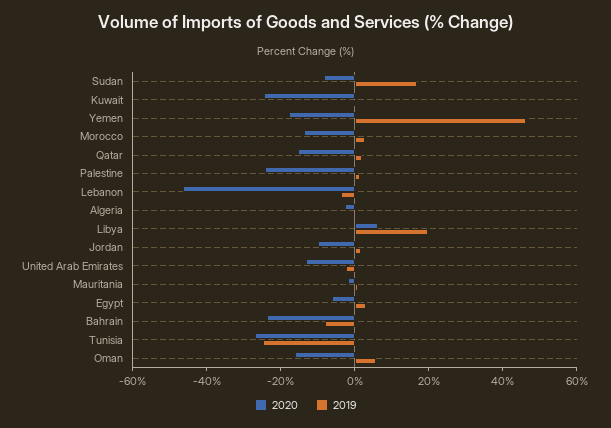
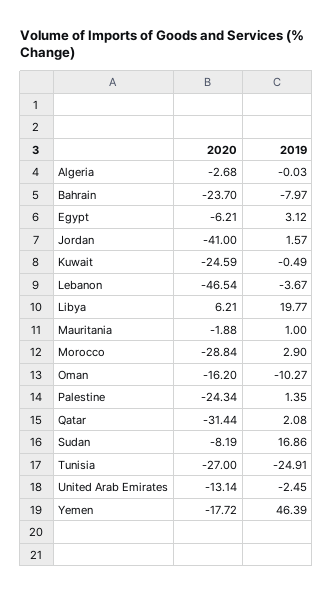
  {
    "2020": {
      "Sudan": -8.19,
      "Kuwait": -24.59,
      "Yemen": -17.72,
-     "Morocco": -15,
+     "Morocco": -28.84,
-     "Qatar": -15,
+     "Qatar": -31.44,
      "Palestine": -24.34,
      "Lebanon": -46.54,
      "Algeria": -2.68,
      "Libya": 6.21,
-     "Jordan": -10,
+     "Jordan": -41,
      "United Arab Emirates": -13.14,
      "Mauritania": -1.88,
      "Egypt": -6.21,
      "Bahrain": -23.7,
      "Tunisia": -27,
      "Oman": -16.2
    },
    "2019": {
      "Sudan": 16.86,
      "Kuwait": -0.49,
      "Yemen": 46.39,
      "Morocco": 2.9,
      "Qatar": 2.08,
      "Palestine": 1.35,
      "Lebanon": -3.67,
      "Algeria": -0.03,
      "Libya": 19.77,
      "Jordan": 1.57,
      "United Arab Emirates": -2.45,
      "Mauritania": 1,
      "Egypt": 3.12,
      "Bahrain": -7.97,
      "Tunisia": -24.91,
-     "Oman": 5
+     "Oman": -10.27
    }
  }

